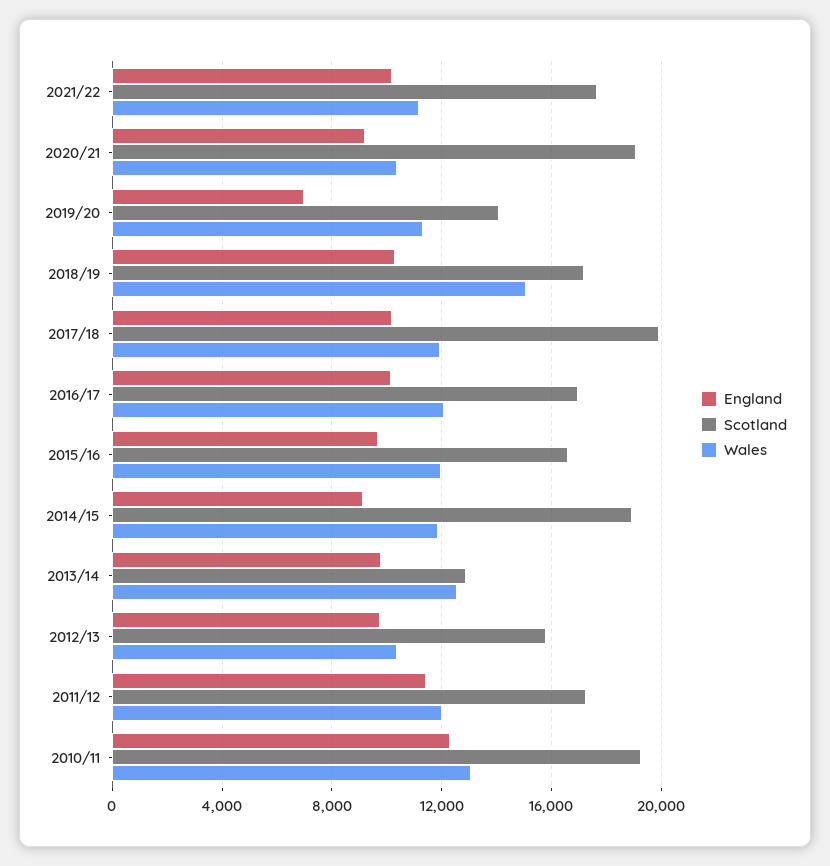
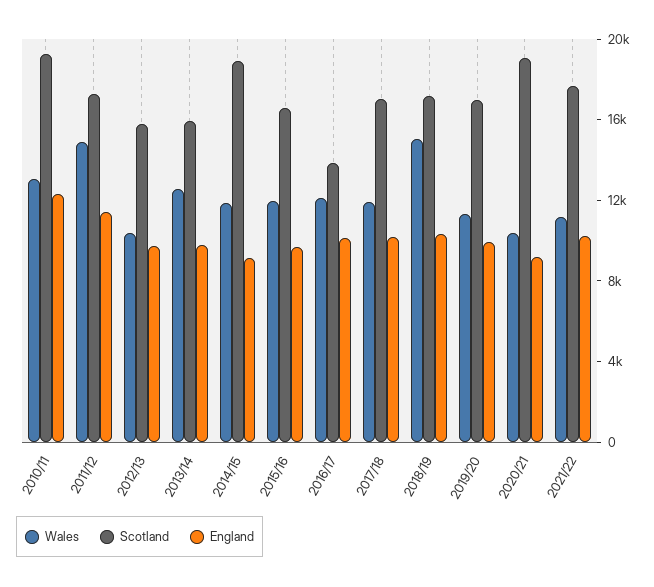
  {
    "England": {
      "2021/22": 10000,
      "2020/21": 9000,
-     "2019/20": 7000,
+     "2019/20": 10000,
      "2018/19": 10500,
      "2017/18": 10000,
      "2016/17": 10000,
      "2015/16": 9500,
      "2014/15": 9000,
      "2013/14": 10000,
      "2012/13": 9500,
      "2011/12": 11500,
      "2010/11": 12500
    },
    "Scotland": {
      "2021/22": 17500,
      "2020/21": 19000,
-     "2019/20": 14000,
+     "2019/20": 17000,
      "2018/19": 17000,
-     "2017/18": 20000,
+     "2017/18": 17000,
-     "2016/17": 17000,
+     "2016/17": 14000,
      "2015/16": 16500,
      "2014/15": 19000,
-     "2013/14": 13000,
+     "2013/14": 16000,
      "2012/13": 16000,
      "2011/12": 17500,
      "2010/11": 19500
    },
    "Wales": {
      "2021/22": 11000,
      "2020/21": 10500,
      "2019/20": 11500,
      "2018/19": 15000,
      "2017/18": 12000,
      "2016/17": 12000,
      "2015/16": 12000,
      "2014/15": 12000,
      "2013/14": 12500,
      "2012/13": 10500,
-     "2011/12": 12000,
+     "2011/12": 15000,
      "2010/11": 13000
    }
  }

